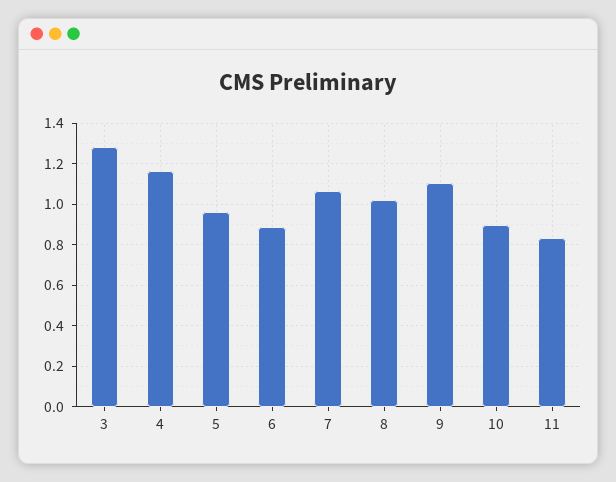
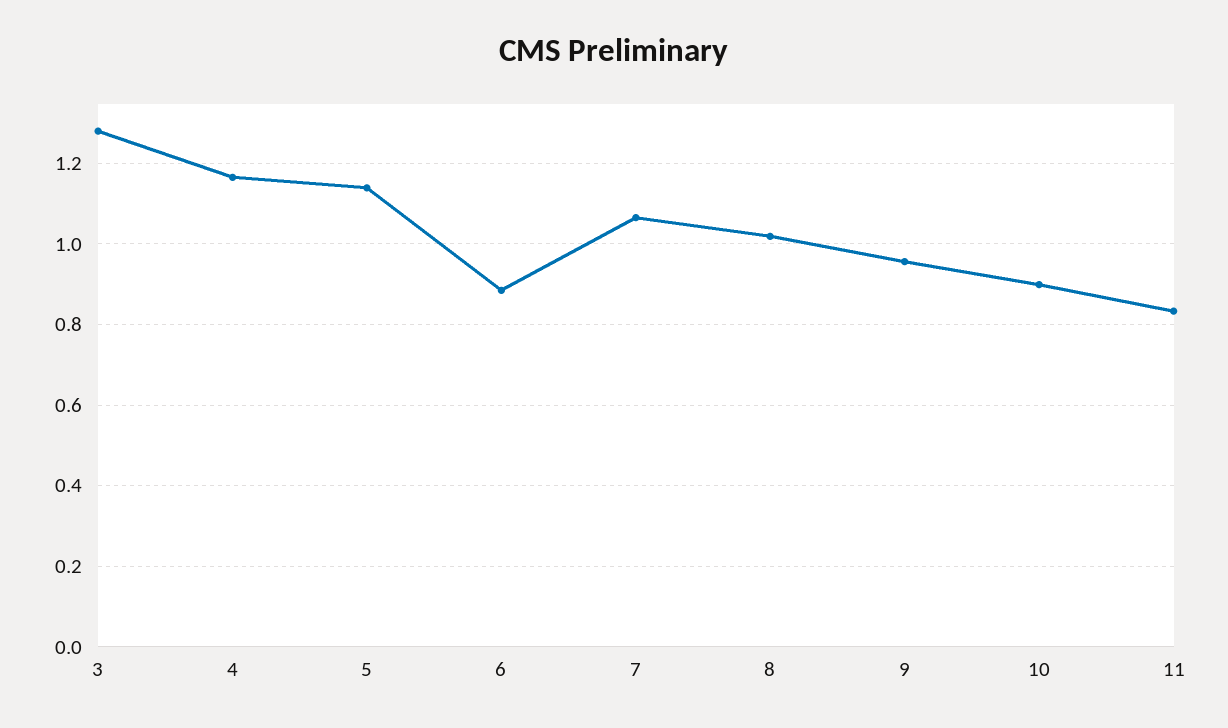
  {
    "3": 1.28,
    "4": 1.16,
-   "5": 0.95,
+   "5": 1.14,
    "6": 0.88,
    "7": 1.06,
    "8": 1.02,
-   "9": 1.1,
+   "9": 0.96,
    "10": 0.9,
    "11": 0.84
  }

